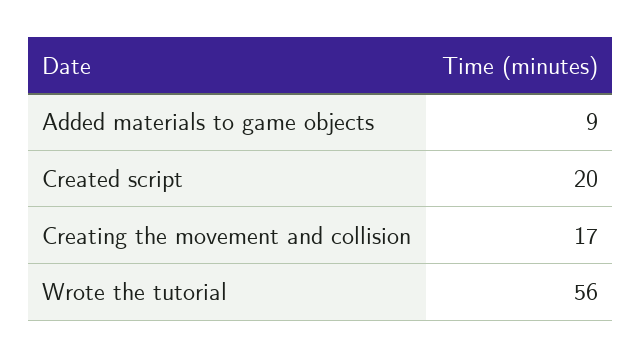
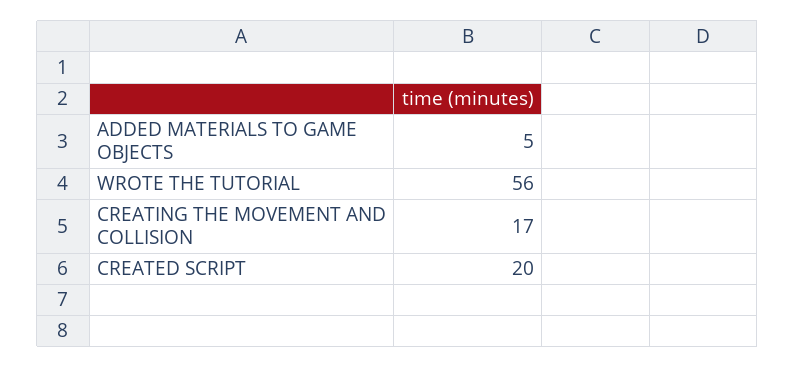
  {
-   "Added materials to game objects": 9,
+   "Added materials to game objects": 5,
    "Created script": 20,
    "Creating the movement and collision": 17,
    "Wrote the tutorial": 56
  }

